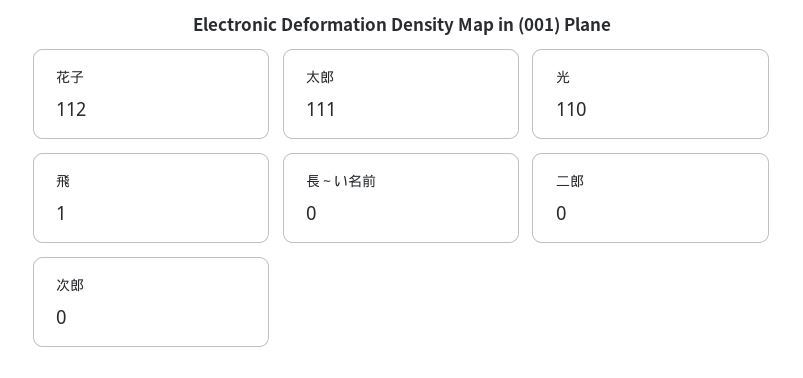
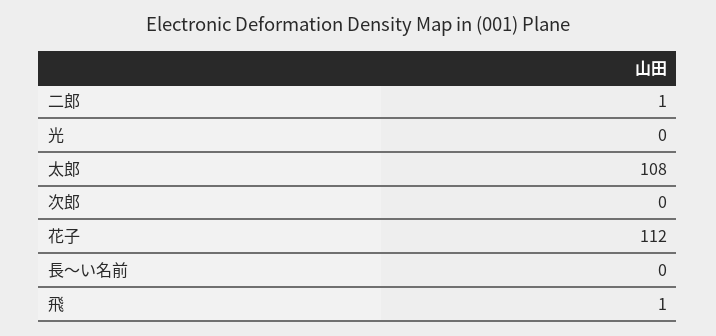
  {
    "花子": 112,
-   "太郎": 111,
+   "太郎": 108,
-   "光": 110,
+   "光": 0,
    "飛": 1,
    "長～い名前": 0,
-   "二郎": 0,
+   "二郎": 1,
    "次郎": 0
  }

